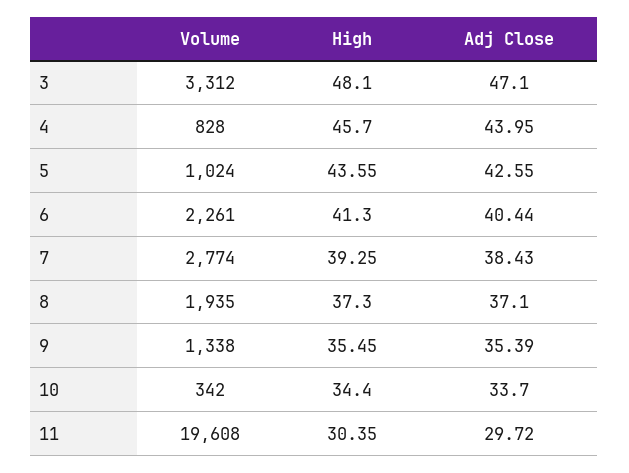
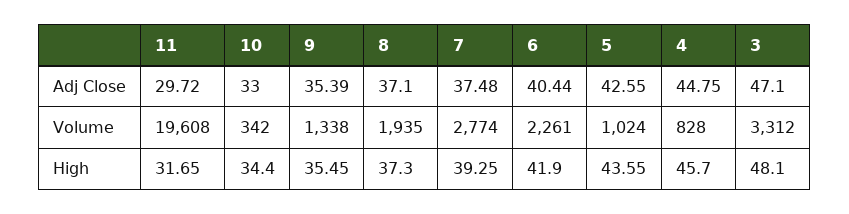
  {
    "Volume": {
      "3": 3312,
      "4": 828,
      "5": 1024,
      "6": 2261,
      "7": 2774,
      "8": 1935,
      "9": 1338,
      "10": 342,
      "11": 19608
    },
    "High": {
      "3": 48.1,
      "4": 45.7,
      "5": 43.55,
-     "6": 41.3,
+     "6": 41.9,
      "7": 39.25,
      "8": 37.3,
      "9": 35.45,
      "10": 34.4,
-     "11": 30.35
+     "11": 31.65
    },
    "Adj Close": {
      "3": 47.1,
-     "4": 43.95,
+     "4": 44.75,
      "5": 42.55,
      "6": 40.44,
-     "7": 38.43,
+     "7": 37.48,
      "8": 37.1,
      "9": 35.39,
-     "10": 33.7,
+     "10": 33,
      "11": 29.72
    }
  }

